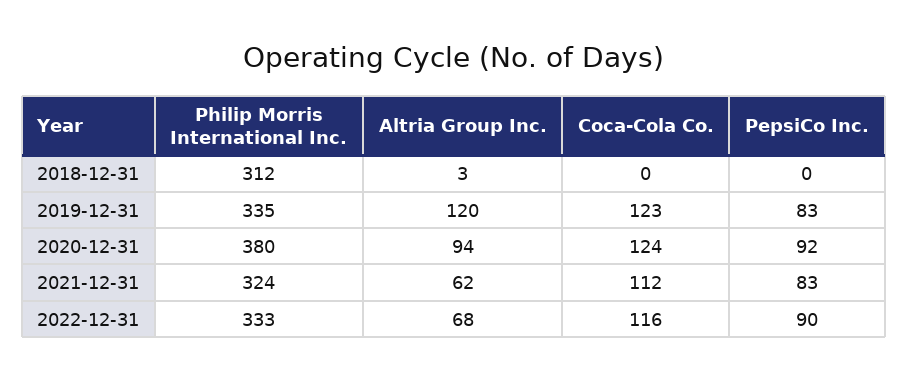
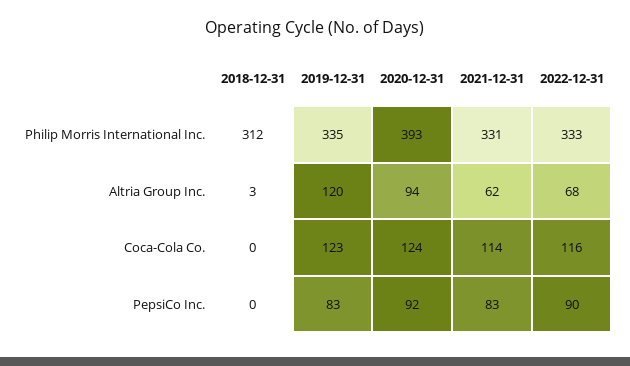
  {
    "Philip Morris International Inc.": {
      "2018-12-31": 312,
      "2019-12-31": 335,
-     "2020-12-31": 380,
+     "2020-12-31": 393,
-     "2021-12-31": 324,
+     "2021-12-31": 331,
      "2022-12-31": 333
    },
    "Altria Group Inc.": {
      "2018-12-31": 3,
      "2019-12-31": 120,
      "2020-12-31": 94,
      "2021-12-31": 62,
      "2022-12-31": 68
    },
    "Coca-Cola Co.": {
      "2018-12-31": 0,
      "2019-12-31": 123,
      "2020-12-31": 124,
-     "2021-12-31": 112,
+     "2021-12-31": 114,
      "2022-12-31": 116
    },
    "PepsiCo Inc.": {
      "2018-12-31": 0,
      "2019-12-31": 83,
      "2020-12-31": 92,
      "2021-12-31": 83,
      "2022-12-31": 90
    }
  }

